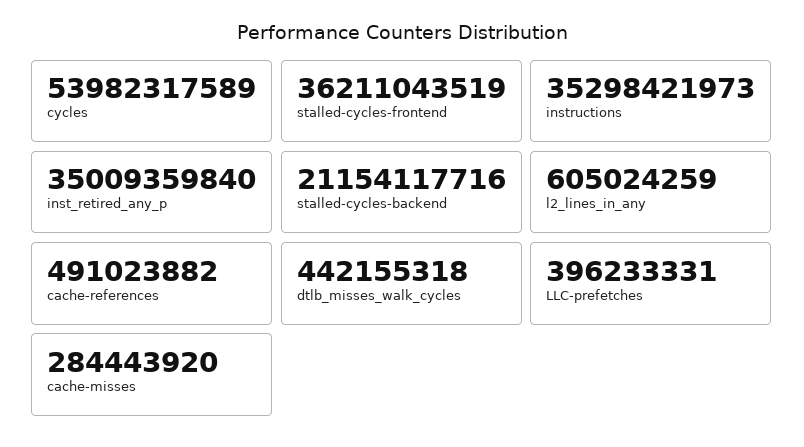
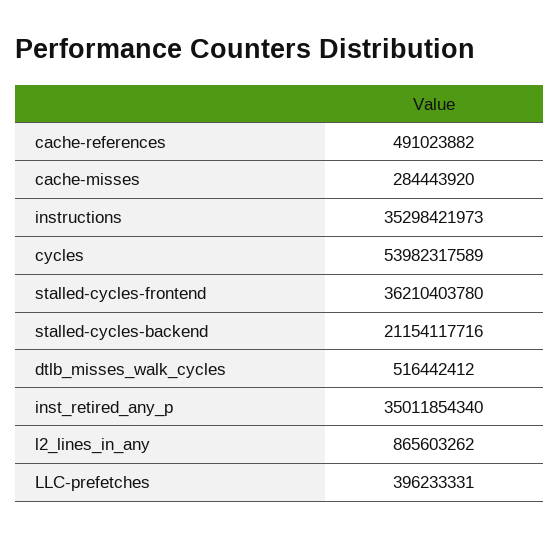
  {
    "cycles": 53982317589,
-   "stalled-cycles-frontend": 36211043519,
+   "stalled-cycles-frontend": 36210403780,
    "instructions": 35298421973,
-   "inst_retired_any_p": 35009359840,
+   "inst_retired_any_p": 35011854340,
    "stalled-cycles-backend": 21154117716,
-   "l2_lines_in_any": 605024259,
+   "l2_lines_in_any": 865603262,
    "cache-references": 491023882,
-   "dtlb_misses_walk_cycles": 442155318,
+   "dtlb_misses_walk_cycles": 516442412,
    "LLC-prefetches": 396233331,
    "cache-misses": 284443920
  }

